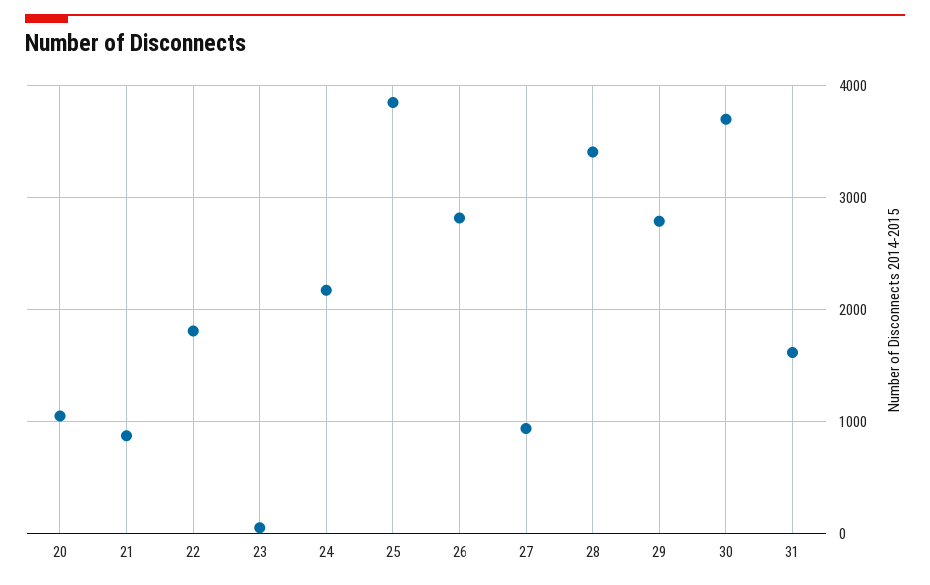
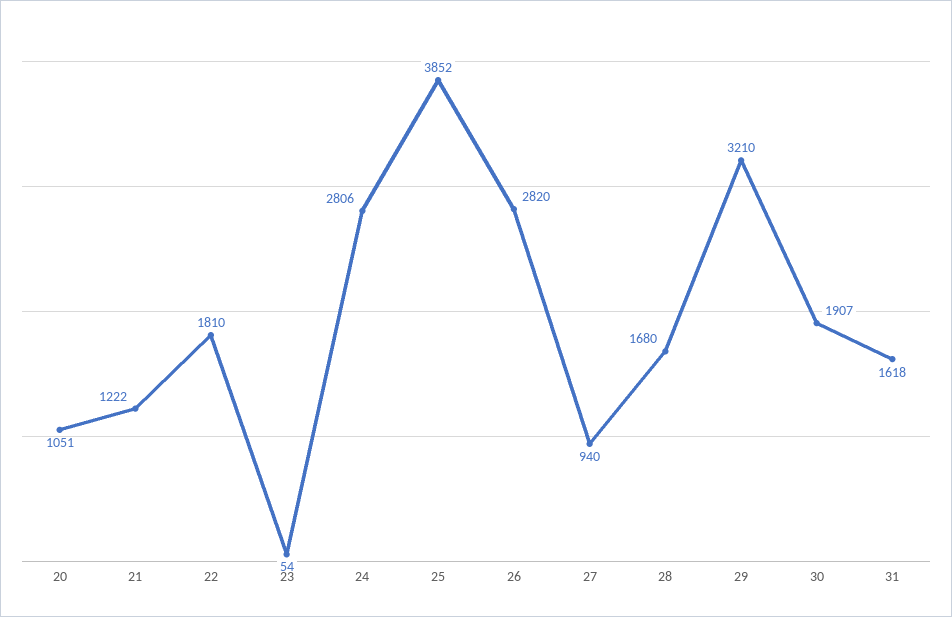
  {
    "20": 1051,
-   "21": 900,
+   "21": 1222,
    "22": 1810,
    "23": 54,
-   "24": 2200,
+   "24": 2806,
    "25": 3852,
    "26": 2820,
    "27": 940,
-   "28": 3400,
+   "28": 1680,
-   "29": 2800,
+   "29": 3210,
-   "30": 3700,
+   "30": 1907,
    "31": 1618
  }

